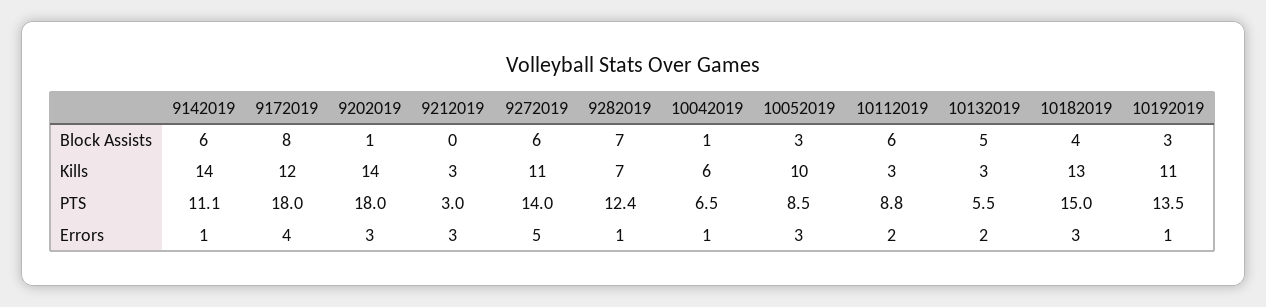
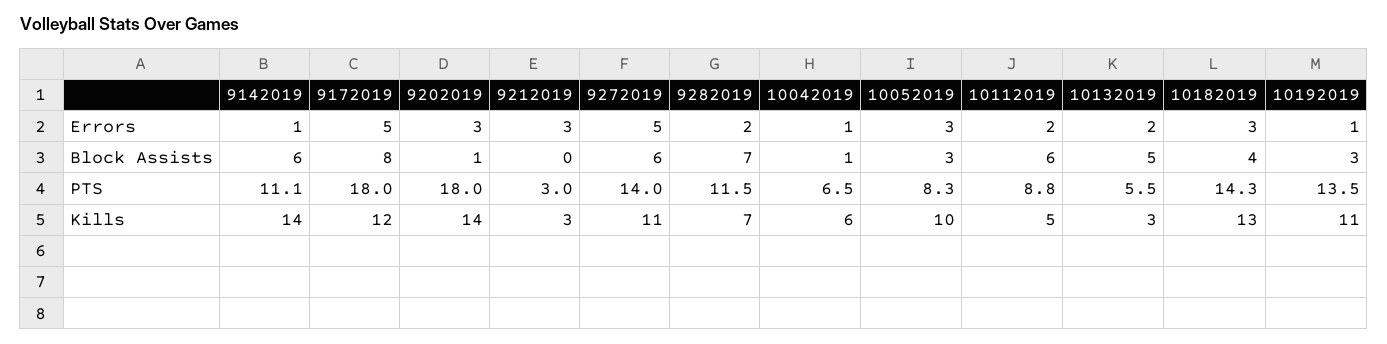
  {
    "9142019": {
      "Block Assists": 6,
      "Kills": 14,
      "PTS": 11.1,
      "Errors": 1
    },
    "9172019": {
      "Block Assists": 8,
      "Kills": 12,
      "PTS": 18,
-     "Errors": 4
+     "Errors": 5
    },
    "9202019": {
      "Block Assists": 1,
      "Kills": 14,
      "PTS": 18,
      "Errors": 3
    },
    "9212019": {
      "Block Assists": 0,
      "Kills": 3,
      "PTS": 3,
      "Errors": 3
    },
    "9272019": {
      "Block Assists": 6,
      "Kills": 11,
      "PTS": 14,
      "Errors": 5
    },
    "9282019": {
      "Block Assists": 7,
      "Kills": 7,
-     "PTS": 12.4,
+     "PTS": 11.5,
-     "Errors": 1
+     "Errors": 2
    },
    "10042019": {
      "Block Assists": 1,
      "Kills": 6,
      "PTS": 6.5,
      "Errors": 1
    },
    "10052019": {
      "Block Assists": 3,
      "Kills": 10,
-     "PTS": 8.5,
+     "PTS": 8.3,
      "Errors": 3
    },
    "10112019": {
      "Block Assists": 6,
-     "Kills": 3,
+     "Kills": 5,
      "PTS": 8.8,
      "Errors": 2
    },
    "10132019": {
      "Block Assists": 5,
      "Kills": 3,
      "PTS": 5.5,
      "Errors": 2
    },
    "10182019": {
      "Block Assists": 4,
      "Kills": 13,
-     "PTS": 15,
+     "PTS": 14.3,
      "Errors": 3
    },
    "10192019": {
      "Block Assists": 3,
      "Kills": 11,
      "PTS": 13.5,
      "Errors": 1
    }
  }

